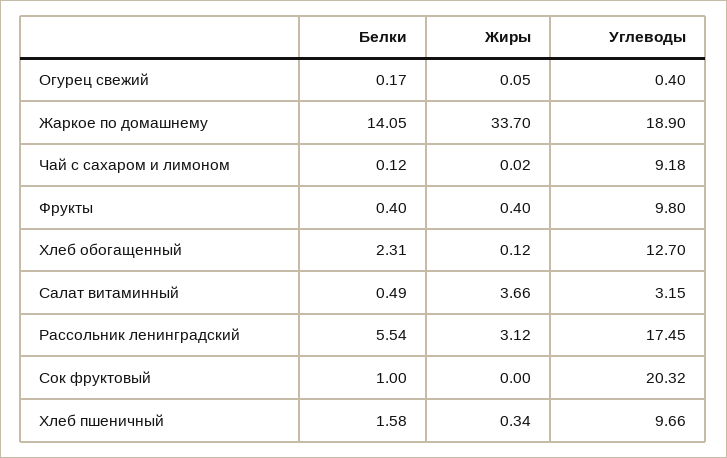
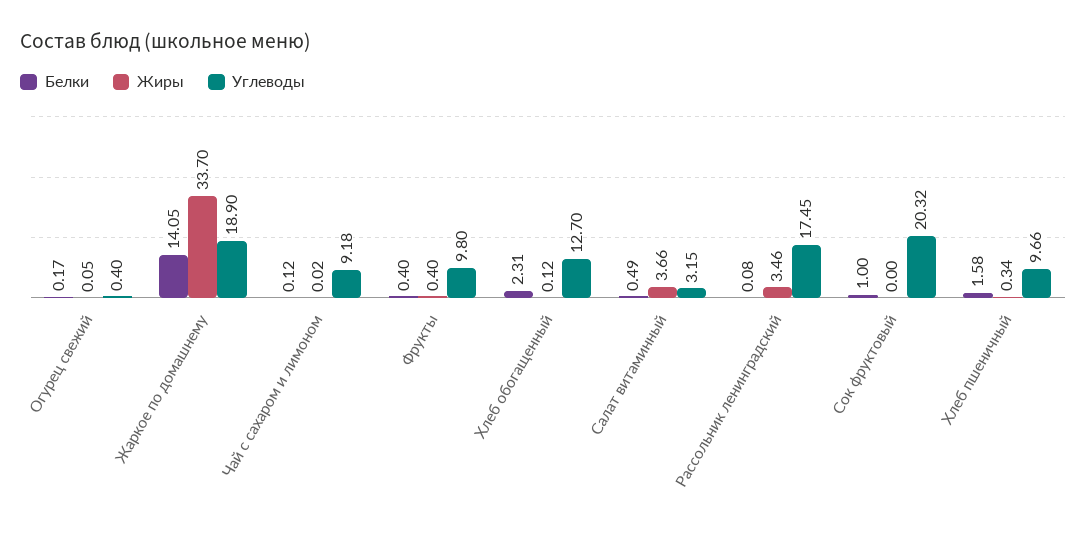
  {
    "Белки": {
      "Огурец свежий": 0.17,
      "Жаркое по домашнему": 14.05,
      "Чай с сахаром и лимоном": 0.12,
      "Фрукты": 0.4,
      "Хлеб обогащенный": 2.31,
      "Салат витаминный": 0.49,
-     "Рассольник ленинградский": 5.54,
+     "Рассольник ленинградский": 0.08,
      "Сок фруктовый": 1,
      "Хлеб пшеничный": 1.58
    },
    "Жиры": {
      "Огурец свежий": 0.05,
      "Жаркое по домашнему": 33.7,
      "Чай с сахаром и лимоном": 0.02,
      "Фрукты": 0.4,
      "Хлеб обогащенный": 0.12,
      "Салат витаминный": 3.66,
-     "Рассольник ленинградский": 3.12,
+     "Рассольник ленинградский": 3.46,
      "Сок фруктовый": 0,
      "Хлеб пшеничный": 0.34
    },
    "Углеводы": {
      "Огурец свежий": 0.4,
      "Жаркое по домашнему": 18.9,
      "Чай с сахаром и лимоном": 9.18,
      "Фрукты": 9.8,
      "Хлеб обогащенный": 12.7,
      "Салат витаминный": 3.15,
      "Рассольник ленинградский": 17.45,
      "Сок фруктовый": 20.32,
      "Хлеб пшеничный": 9.66
    }
  }

